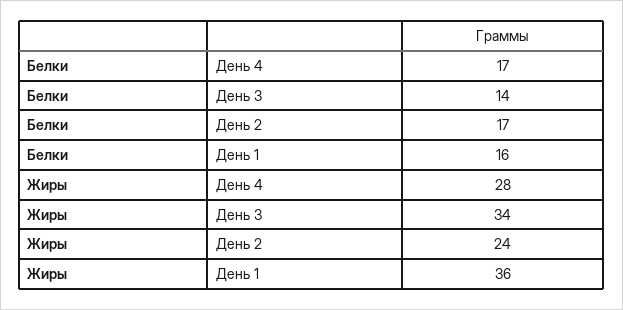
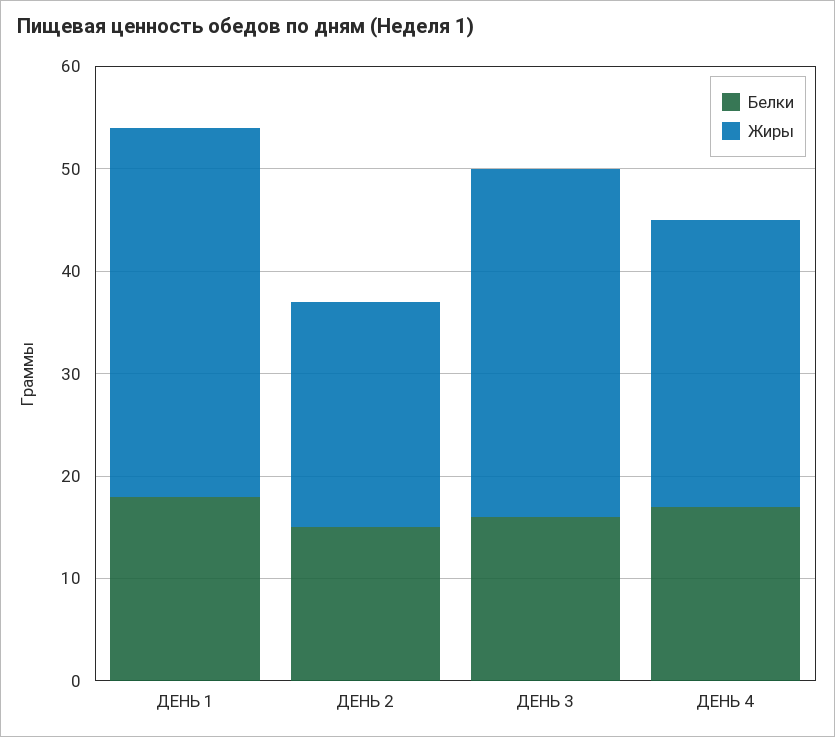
  {
    "Белки": {
      "День 4": 17,
-     "День 3": 14,
+     "День 3": 16,
-     "День 2": 17,
+     "День 2": 15,
-     "День 1": 16
+     "День 1": 18
    },
    "Жиры": {
      "День 4": 28,
      "День 3": 34,
-     "День 2": 24,
+     "День 2": 22,
      "День 1": 36
    }
  }

